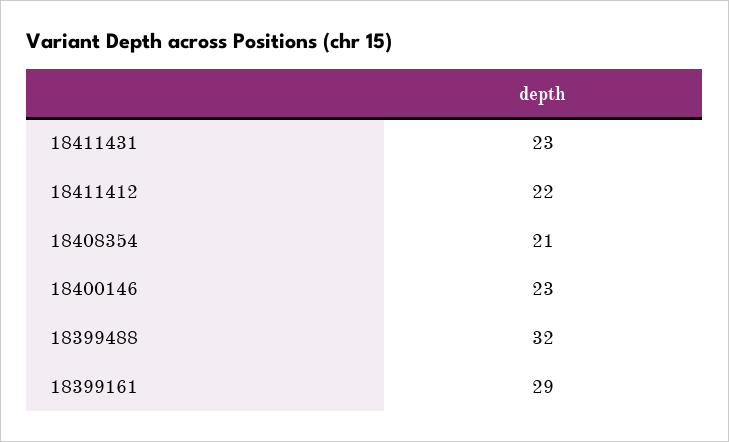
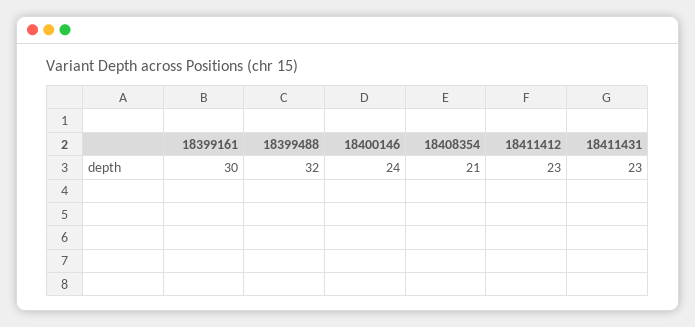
  {
    "18411431": 23,
-   "18411412": 22,
+   "18411412": 23,
    "18408354": 21,
-   "18400146": 23,
+   "18400146": 24,
    "18399488": 32,
-   "18399161": 29
+   "18399161": 30
  }

